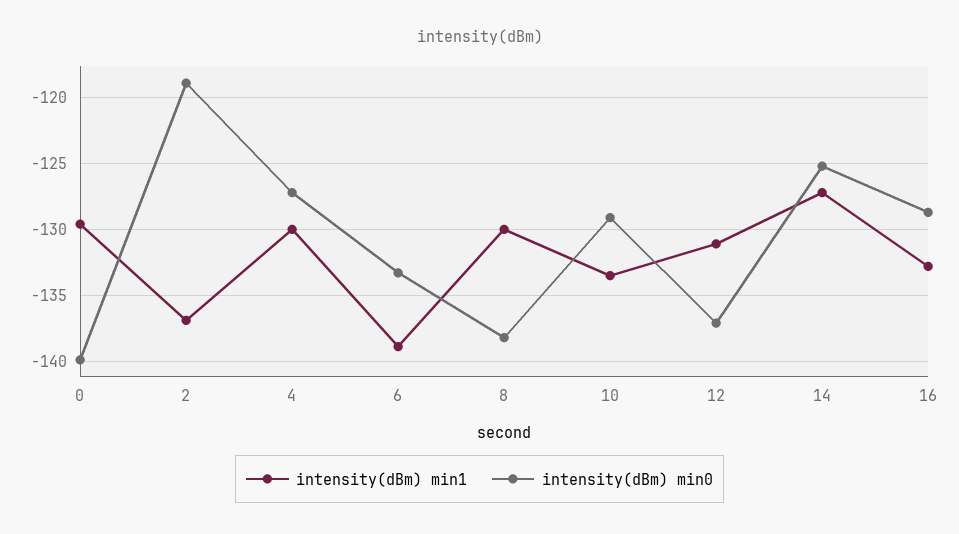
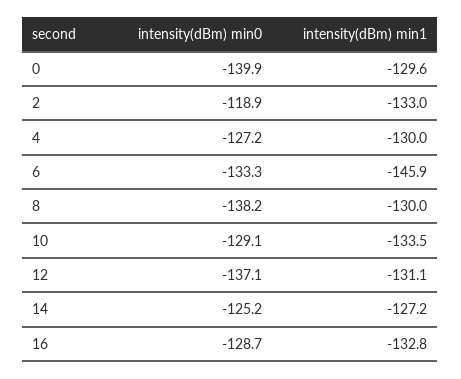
  {
    "intensity(dBm) min1": {
      "0": -129.6,
-     "2": -137,
+     "2": -133,
      "4": -130,
-     "6": -139,
+     "6": -145.9,
      "8": -130,
      "10": -133.5,
      "12": -131.1,
      "14": -127.2,
      "16": -132.8
    },
    "intensity(dBm) min0": {
      "0": -139.9,
      "2": -118.9,
      "4": -127.2,
      "6": -133.3,
      "8": -138.2,
      "10": -129.1,
      "12": -137.1,
      "14": -125.2,
      "16": -128.7
    }
  }

